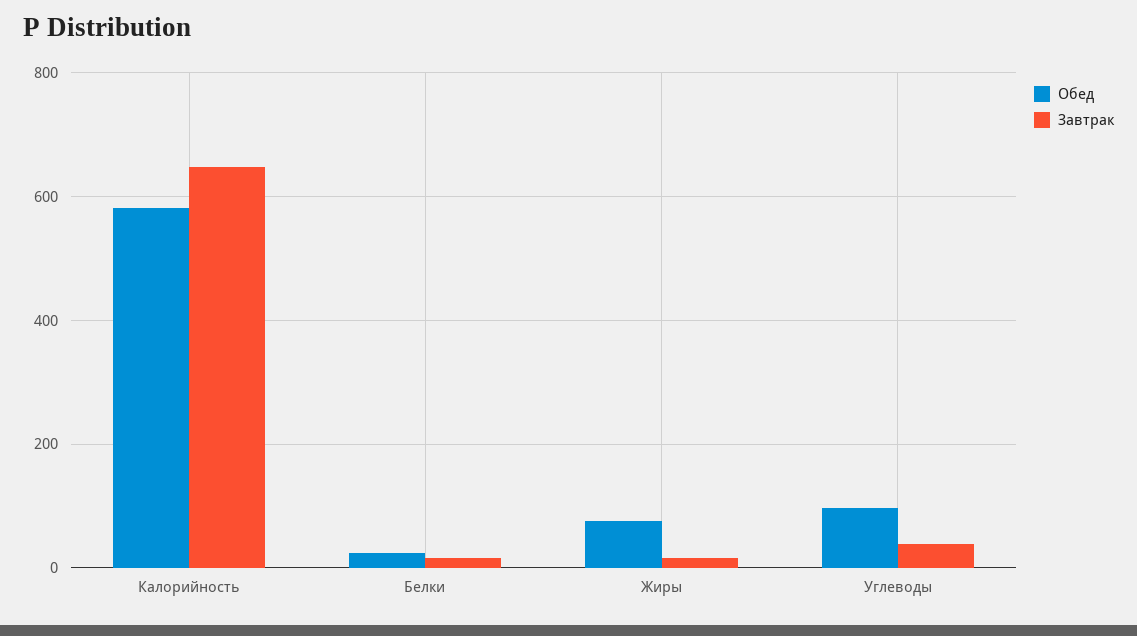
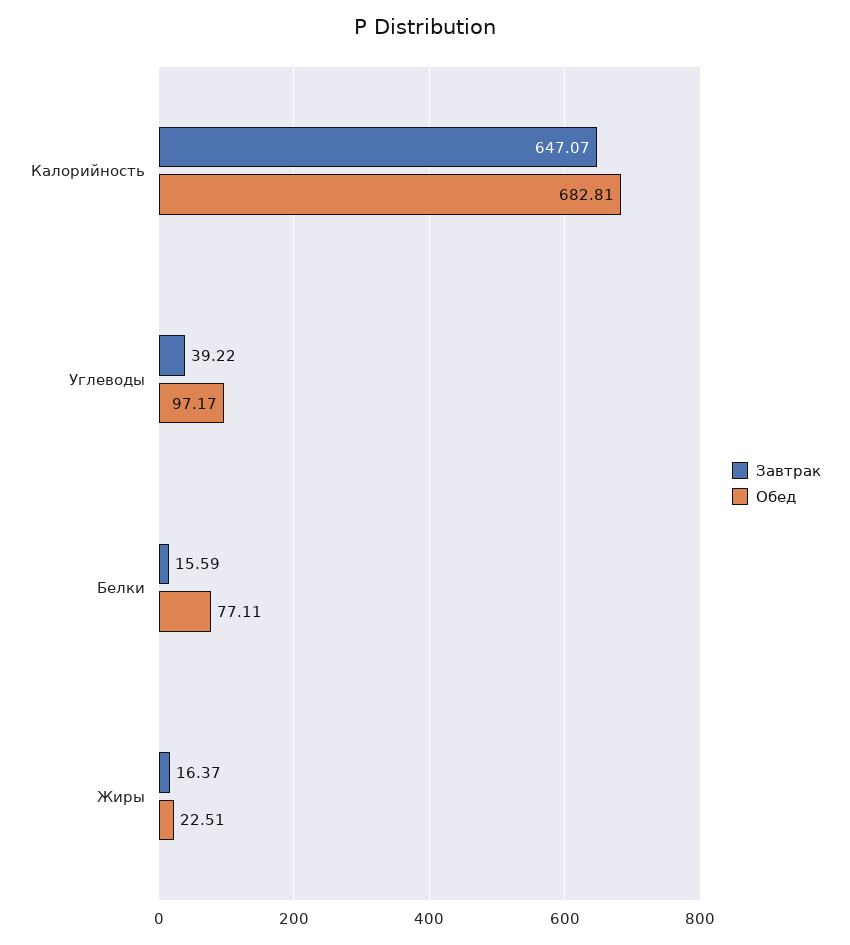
  {
    "Обед": {
-     "Калорийность": 580,
+     "Калорийность": 682.81,
-     "Белки": 20,
+     "Белки": 77.11,
-     "Жиры": 80,
+     "Жиры": 22.51,
      "Углеводы": 97.17
    },
    "Завтрак": {
      "Калорийность": 647.07,
      "Белки": 15.59,
      "Жиры": 16.37,
      "Углеводы": 39.22
    }
  }

